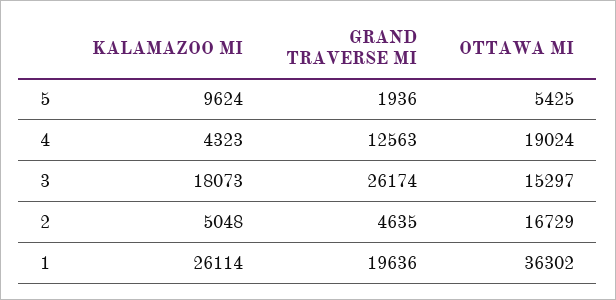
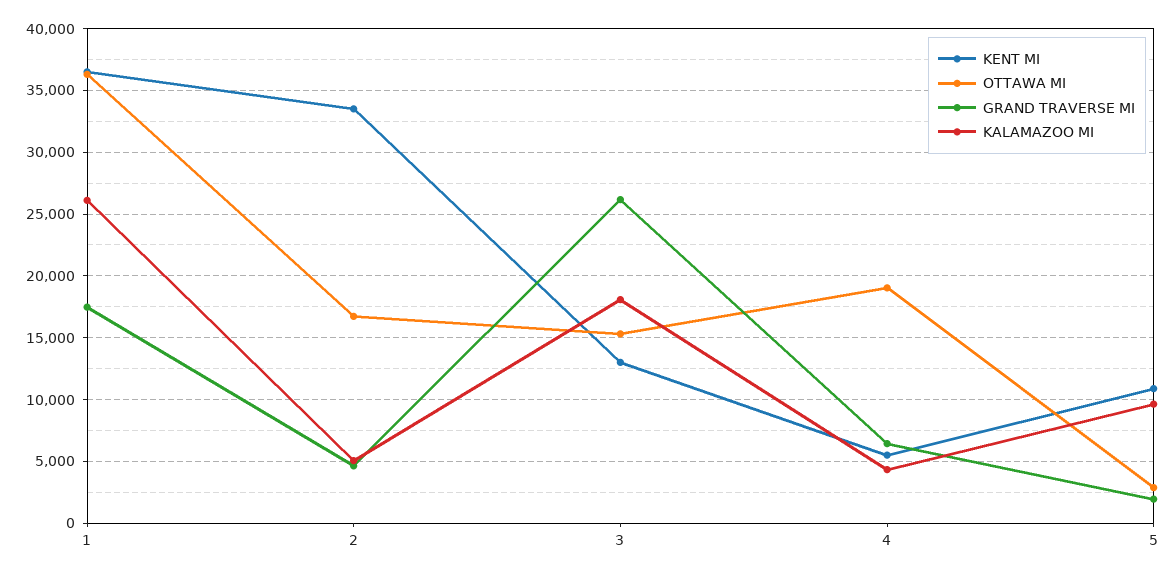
  {
    "KALAMAZOO MI": {
      "5": 9624,
      "4": 4323,
      "3": 18073,
      "2": 5048,
      "1": 26114
    },
    "GRAND TRAVERSE MI": {
      "5": 1936,
-     "4": 12563,
+     "4": 6500,
      "3": 26174,
      "2": 4635,
-     "1": 19636
+     "1": 17500
    },
    "OTTAWA MI": {
-     "5": 5425,
+     "5": 3000,
      "4": 19024,
      "3": 15297,
      "2": 16729,
      "1": 36302
-   }
+   },
+   "KENT MI": {
+     "1": 36500,
+     "2": 33500,
+     "3": 13000,
+     "4": 5500,
+     "5": 11000
+   }
  }

